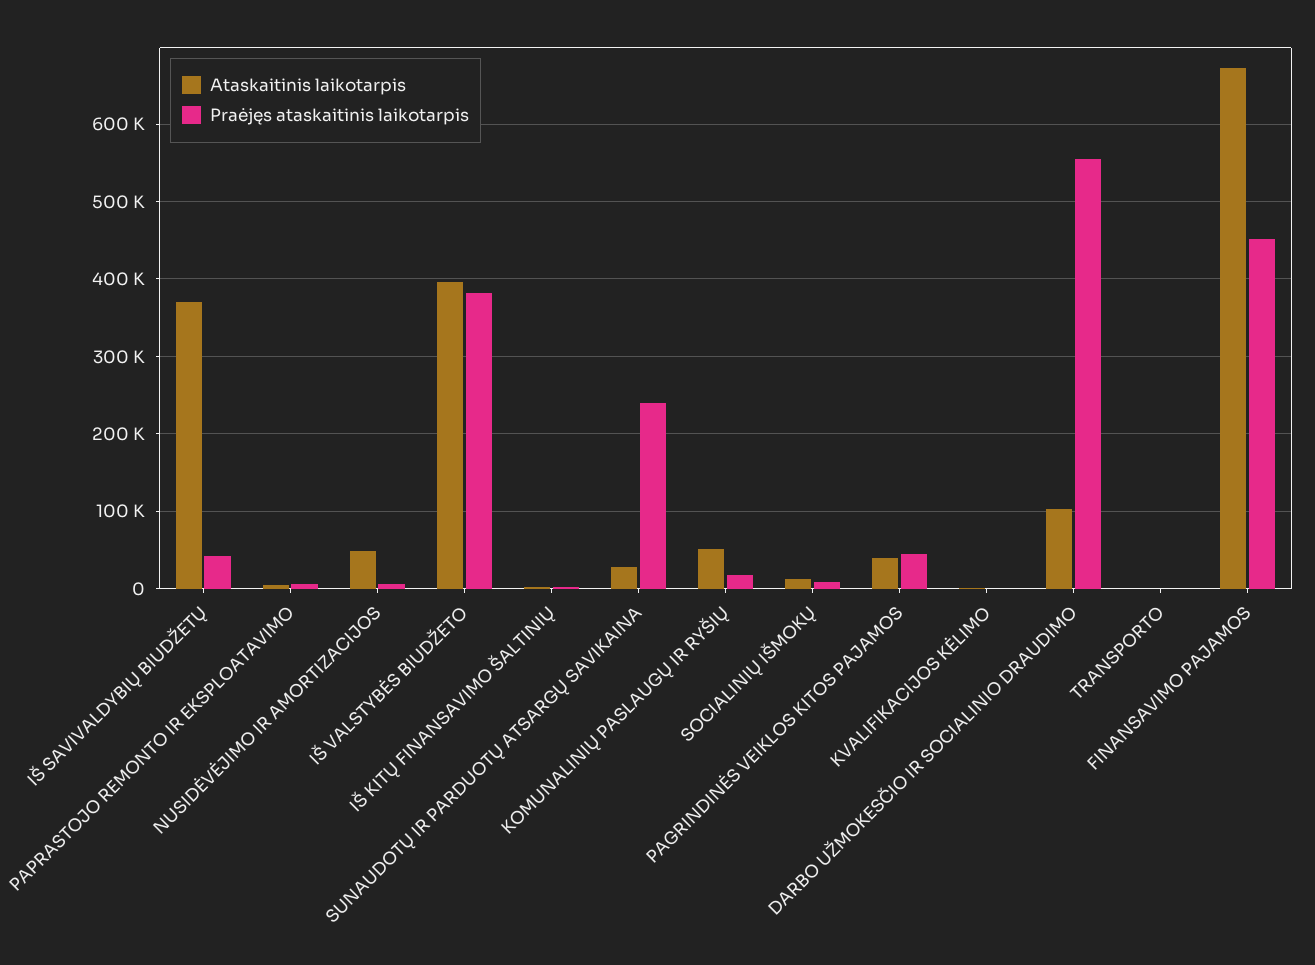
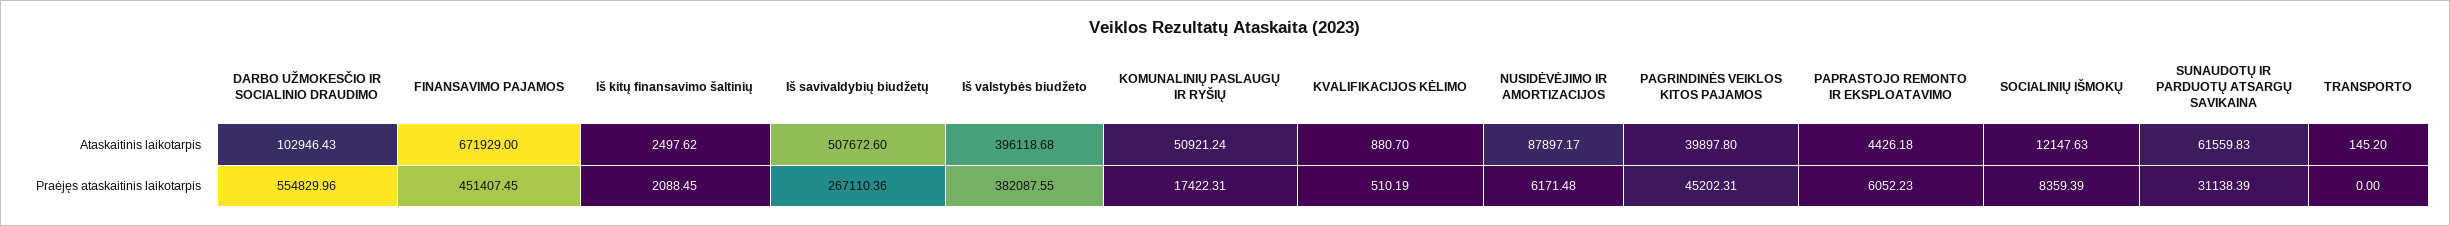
  {
    "Ataskaitinis laikotarpis": {
-     "IŠ SAVIVALDYBIŲ BIUDŽETŲ": 370000,
+     "IŠ SAVIVALDYBIŲ BIUDŽETŲ": 507672.6,
      "PAPRASTOJO REMONTO IR EKSPLOATAVIMO": 4426.18,
-     "NUSIDĖVĖJIMO IR AMORTIZACIJOS": 50000,
+     "NUSIDĖVĖJIMO IR AMORTIZACIJOS": 87897.17,
      "IŠ VALSTYBĖS BIUDŽETO": 396118.68,
      "IŠ KITŲ FINANSAVIMO ŠALTINIŲ": 2497.62,
-     "SUNAUDOTŲ IR PARDUOTŲ ATSARGŲ SAVIKAINA": 30000,
+     "SUNAUDOTŲ IR PARDUOTŲ ATSARGŲ SAVIKAINA": 61559.83,
      "KOMUNALINIŲ PASLAUGŲ IR RYŠIŲ": 50921.24,
      "SOCIALINIŲ IŠMOKŲ": 12147.63,
      "PAGRINDINĖS VEIKLOS KITOS PAJAMOS": 39897.8,
      "KVALIFIKACIJOS KĖLIMO": 880.7,
      "DARBO UŽMOKESČIO IR SOCIALINIO DRAUDIMO": 102946.43,
      "TRANSPORTO": 145.2,
      "FINANSAVIMO PAJAMOS": 671929
    },
    "Praėjęs ataskaitinis laikotarpis": {
-     "IŠ SAVIVALDYBIŲ BIUDŽETŲ": 40000,
+     "IŠ SAVIVALDYBIŲ BIUDŽETŲ": 267110.36,
      "PAPRASTOJO REMONTO IR EKSPLOATAVIMO": 6052.23,
      "NUSIDĖVĖJIMO IR AMORTIZACIJOS": 6171.48,
      "IŠ VALSTYBĖS BIUDŽETO": 382087.55,
      "IŠ KITŲ FINANSAVIMO ŠALTINIŲ": 2088.45,
-     "SUNAUDOTŲ IR PARDUOTŲ ATSARGŲ SAVIKAINA": 240000,
+     "SUNAUDOTŲ IR PARDUOTŲ ATSARGŲ SAVIKAINA": 31138.39,
      "KOMUNALINIŲ PASLAUGŲ IR RYŠIŲ": 17422.31,
      "SOCIALINIŲ IŠMOKŲ": 8359.39,
      "PAGRINDINĖS VEIKLOS KITOS PAJAMOS": 45202.31,
      "KVALIFIKACIJOS KĖLIMO": 510.19,
      "DARBO UŽMOKESČIO IR SOCIALINIO DRAUDIMO": 554829.96,
      "TRANSPORTO": 0,
      "FINANSAVIMO PAJAMOS": 451407.45
    }
  }

